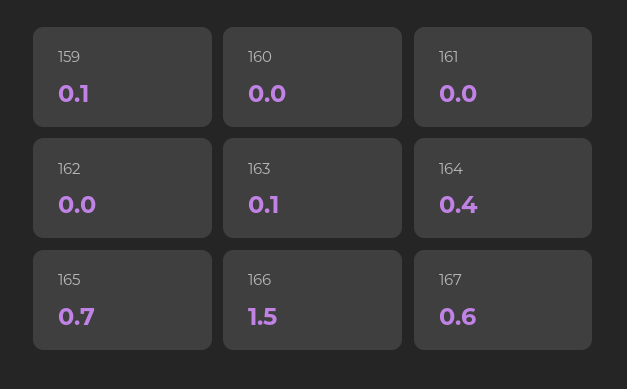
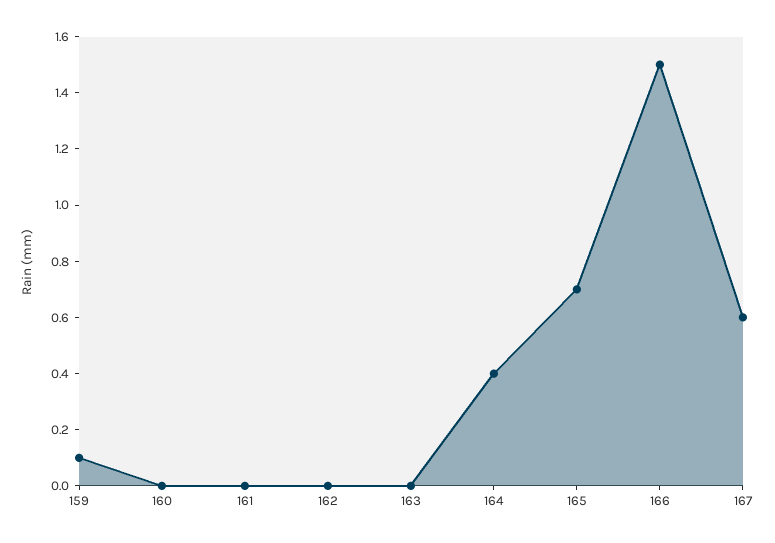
  {
    "159": 0.1,
    "160": 0,
    "161": 0,
    "162": 0,
-   "163": 0.1,
+   "163": 0,
    "164": 0.4,
    "165": 0.7,
    "166": 1.5,
    "167": 0.6
  }

